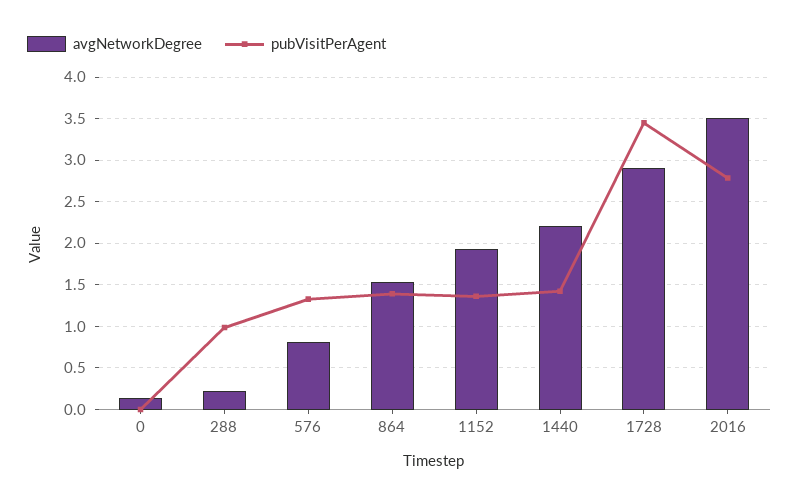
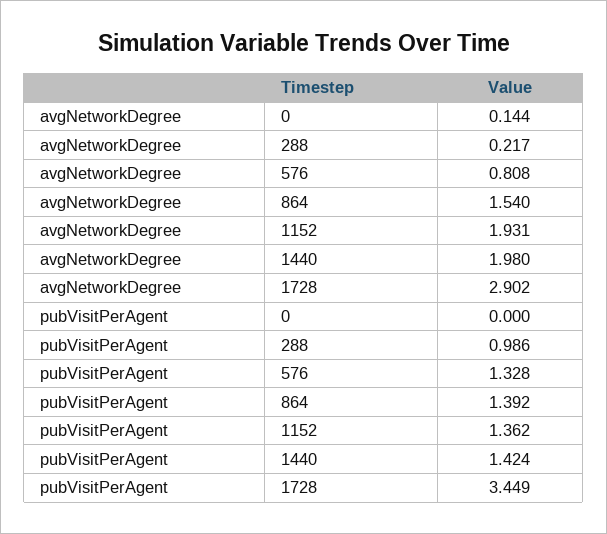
  {
    "avgNetworkDegree": {
      "0": 0.144,
      "288": 0.217,
      "576": 0.808,
      "864": 1.54,
      "1152": 1.931,
-     "1440": 2.2,
+     "1440": 1.98,
-     "1728": 2.902,
+     "1728": 2.902
-     "2016": 3.5
    },
    "pubVisitPerAgent": {
      "0": 0,
      "288": 0.986,
      "576": 1.328,
      "864": 1.392,
      "1152": 1.362,
      "1440": 1.424,
-     "1728": 3.449,
+     "1728": 3.449
-     "2016": 2.8
    }
  }

